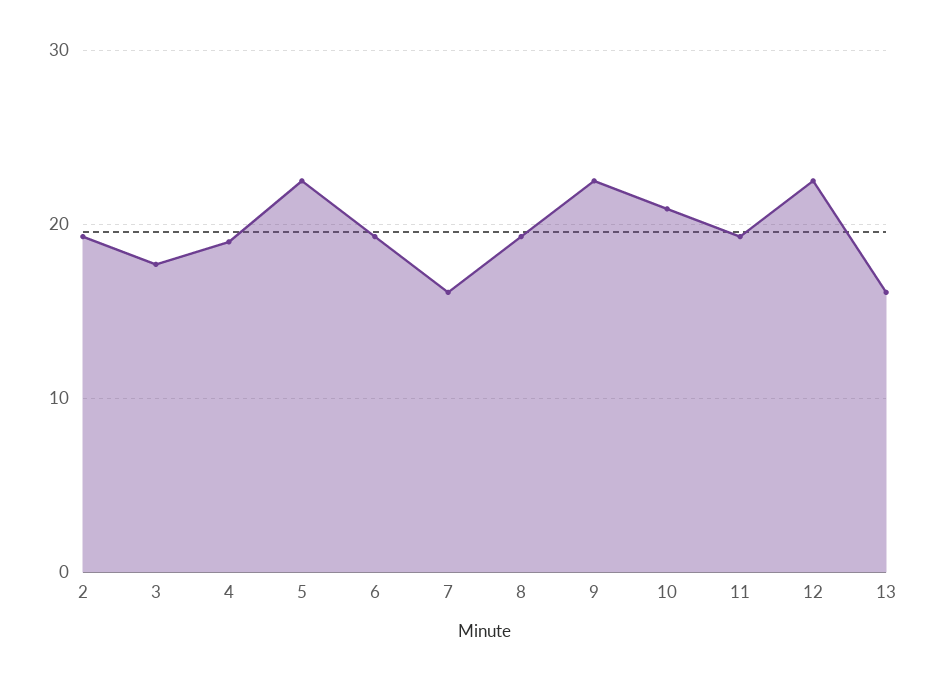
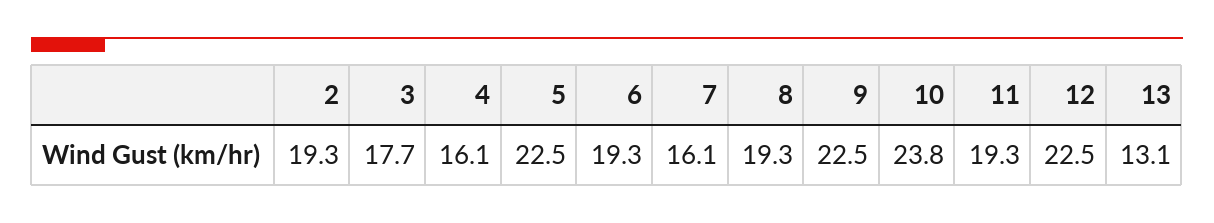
  {
    "2": 19.3,
    "3": 17.7,
-   "4": 19,
+   "4": 16.1,
    "5": 22.5,
    "6": 19.3,
    "7": 16.1,
    "8": 19.3,
    "9": 22.5,
-   "10": 21,
+   "10": 23.8,
    "11": 19.3,
    "12": 22.5,
-   "13": 16
+   "13": 13.1
  }

